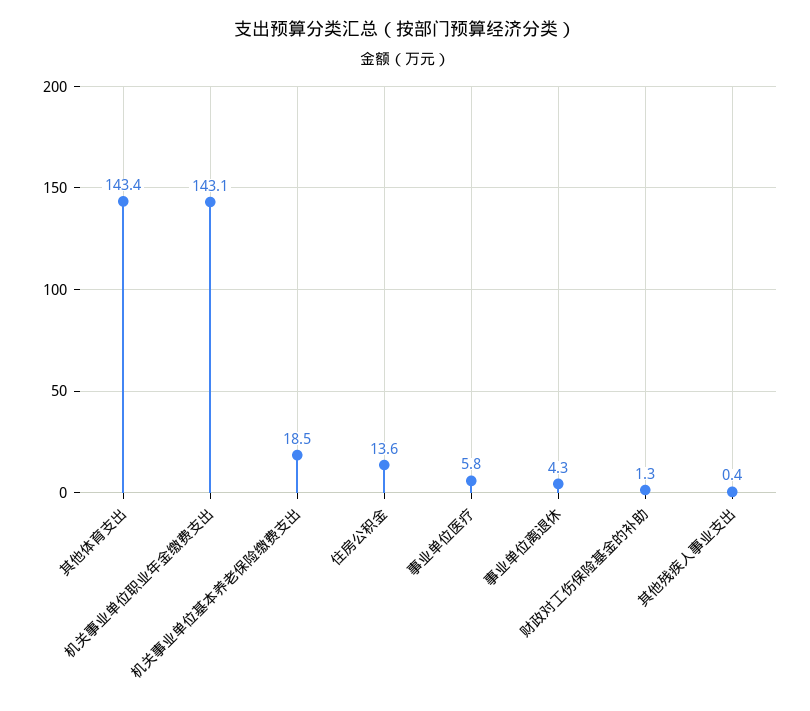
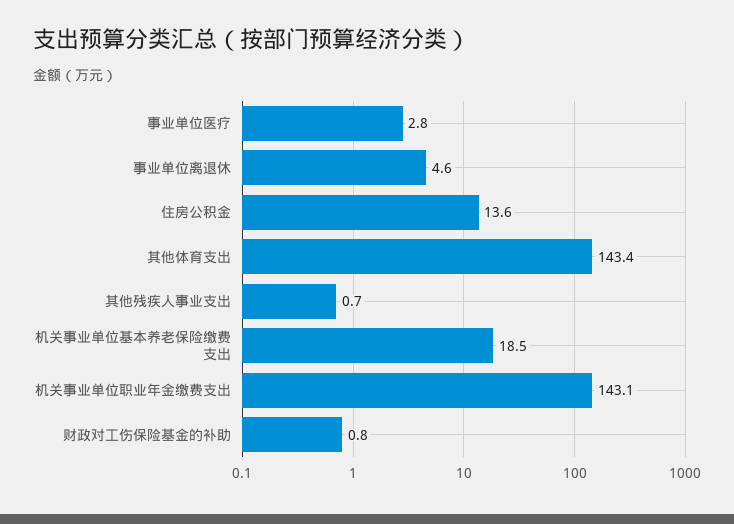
  {
    "其他体育支出": 143.4,
    "机关事业单位职业年金缴费支出": 143.1,
    "机关事业单位基本养老保险缴费支出": 18.5,
    "住房公积金": 13.6,
-   "事业单位医疗": 5.8,
+   "事业单位医疗": 2.8,
-   "事业单位离退休": 4.3,
+   "事业单位离退休": 4.6,
-   "财政对工伤保险基金的补助": 1.3,
+   "财政对工伤保险基金的补助": 0.8,
-   "其他残疾人事业支出": 0.4
+   "其他残疾人事业支出": 0.7
  }

